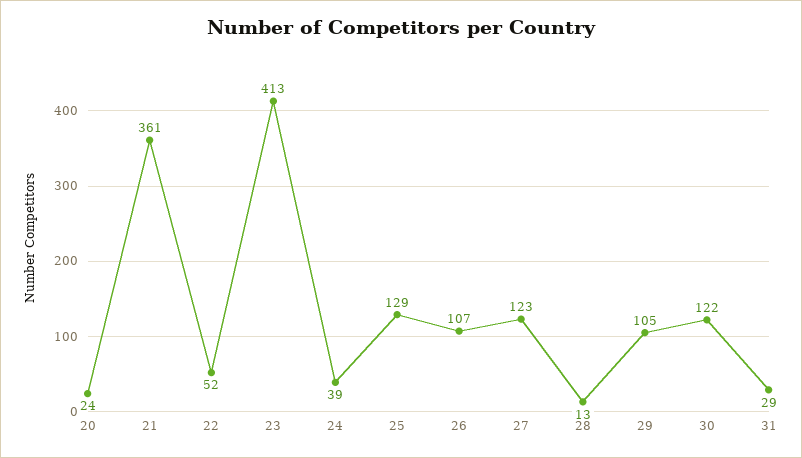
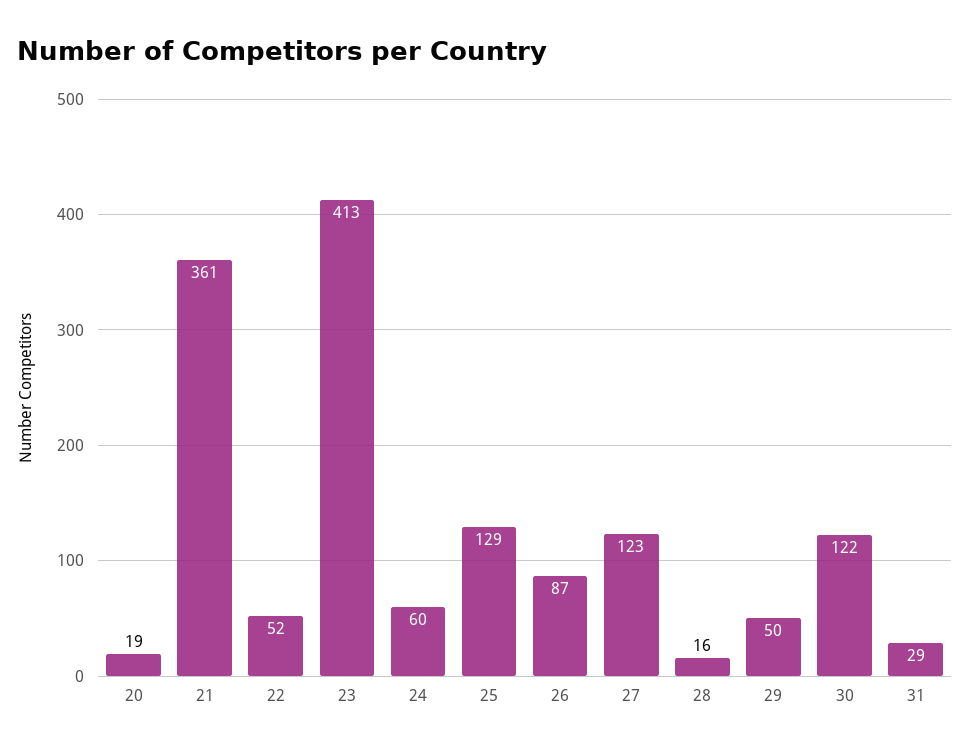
  {
-   "20": 24,
+   "20": 19,
    "21": 361,
    "22": 52,
    "23": 413,
-   "24": 39,
+   "24": 60,
    "25": 129,
-   "26": 107,
+   "26": 87,
    "27": 123,
-   "28": 13,
+   "28": 16,
-   "29": 105,
+   "29": 50,
    "30": 122,
    "31": 29
  }

